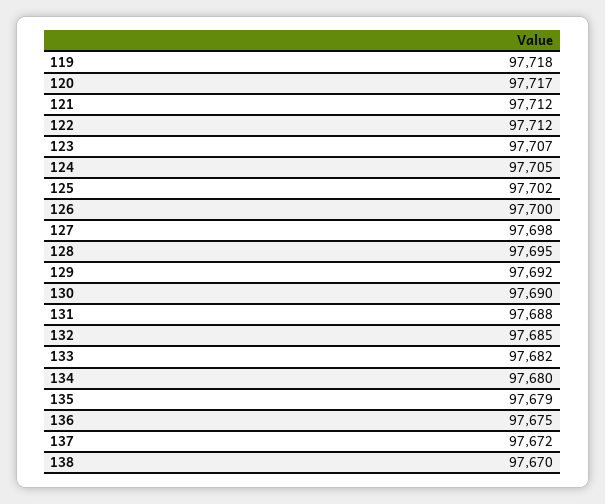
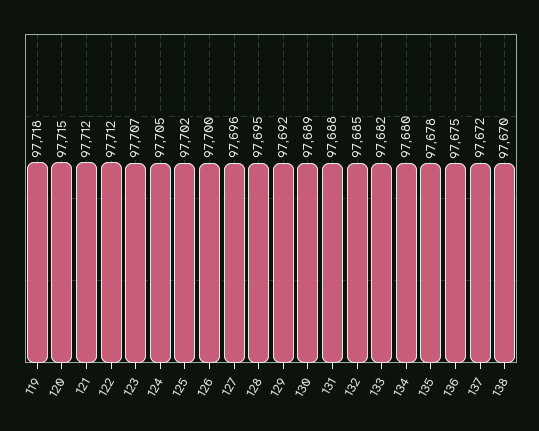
  {
    "119": 97718,
-   "120": 97717,
+   "120": 97715,
    "121": 97712,
    "122": 97712,
    "123": 97707,
    "124": 97705,
    "125": 97702,
    "126": 97700,
-   "127": 97698,
+   "127": 97696,
    "128": 97695,
    "129": 97692,
-   "130": 97690,
+   "130": 97689,
    "131": 97688,
    "132": 97685,
    "133": 97682,
    "134": 97680,
-   "135": 97679,
+   "135": 97678,
    "136": 97675,
    "137": 97672,
    "138": 97670
  }

